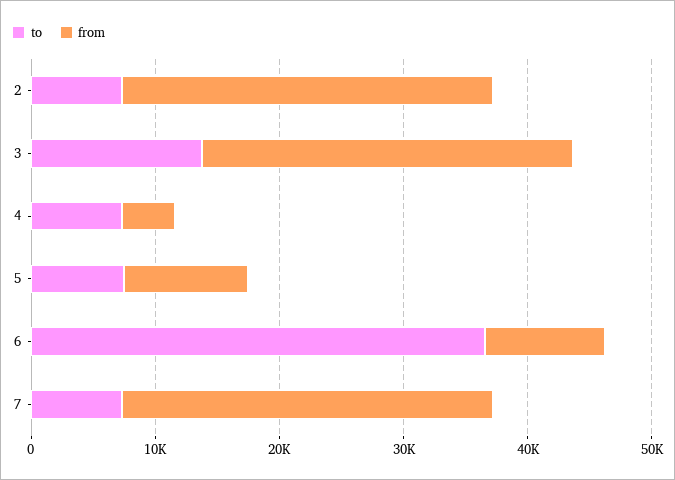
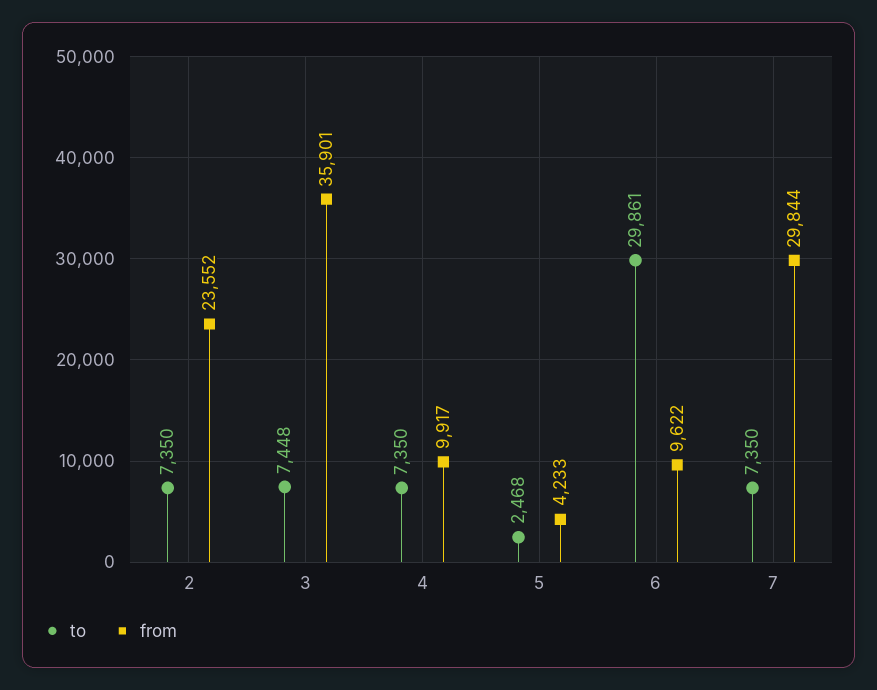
  {
    "to": {
      "2": 7350,
-     "3": 14000,
+     "3": 7448,
      "4": 7350,
-     "5": 8000,
+     "5": 2468,
-     "6": 36000,
+     "6": 29861,
      "7": 7350
    },
    "from": {
-     "2": 30000,
+     "2": 23552,
-     "3": 30000,
+     "3": 35901,
-     "4": 4000,
+     "4": 9917,
-     "5": 10000,
+     "5": 4233,
      "6": 9622,
      "7": 29844
    }
  }

